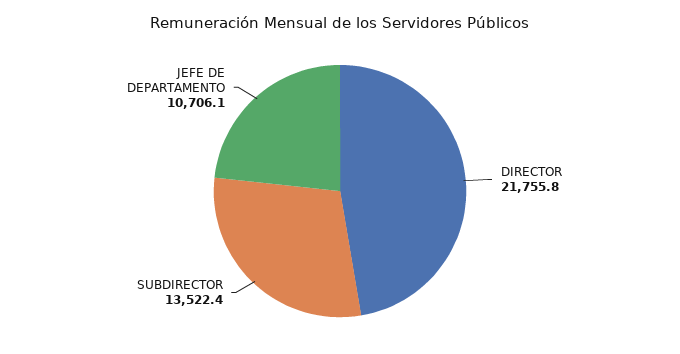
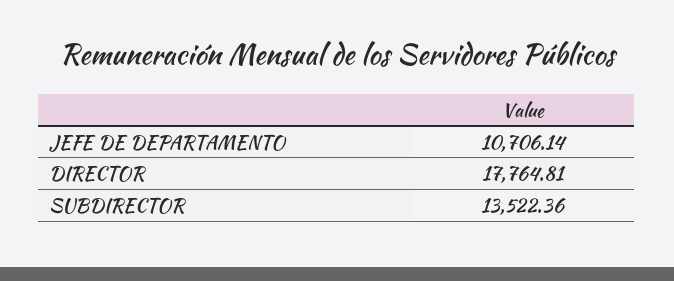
  {
-   "DIRECTOR": 21755.8,
+   "DIRECTOR": 17764.81,
    "SUBDIRECTOR": 13522.36,
    "JEFE DE DEPARTAMENTO": 10706.14
  }

